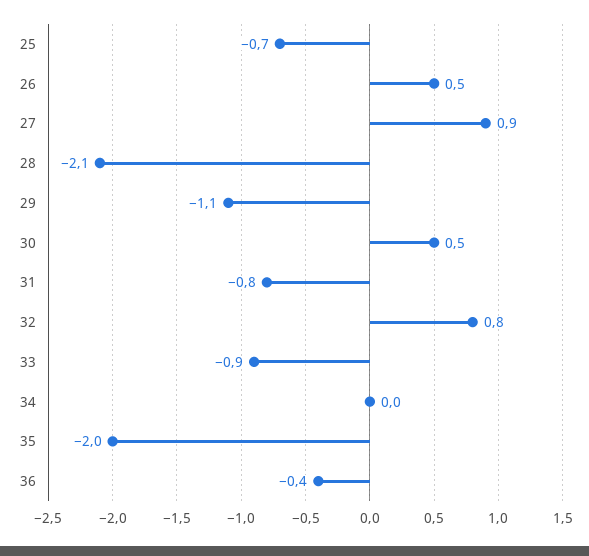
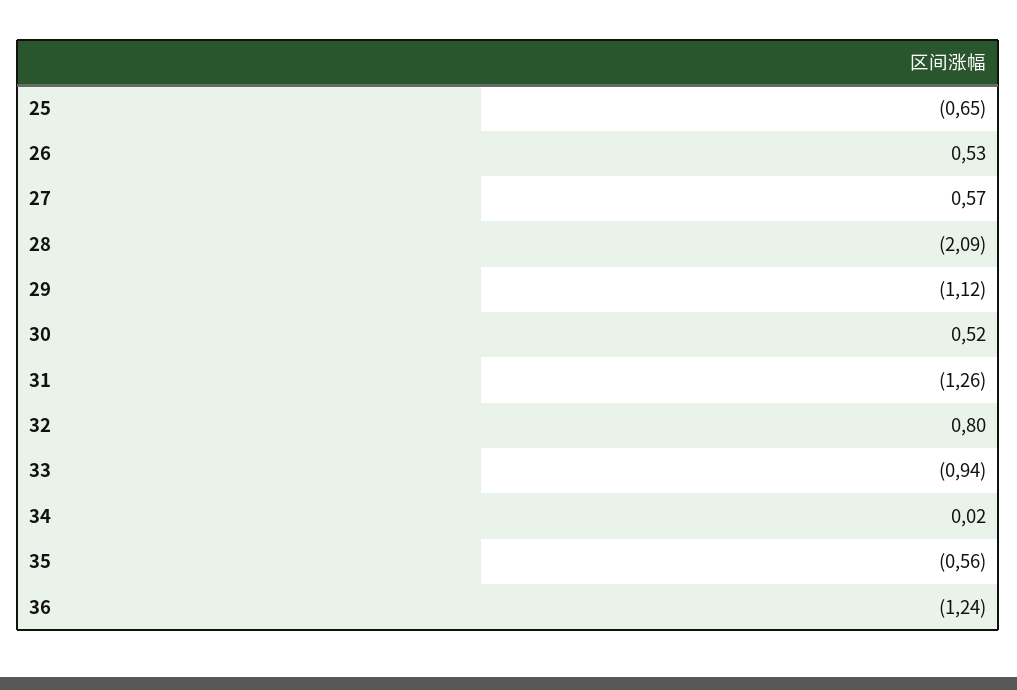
  {
    "25": -0.65,
    "26": 0.53,
-   "27": 0.9,
+   "27": 0.57,
    "28": -2.09,
    "29": -1.12,
    "30": 0.52,
-   "31": -0.8,
+   "31": -1.26,
    "32": 0.8,
    "33": -0.94,
    "34": 0.02,
-   "35": -2,
+   "35": -0.56,
-   "36": -0.4
+   "36": -1.24
  }

